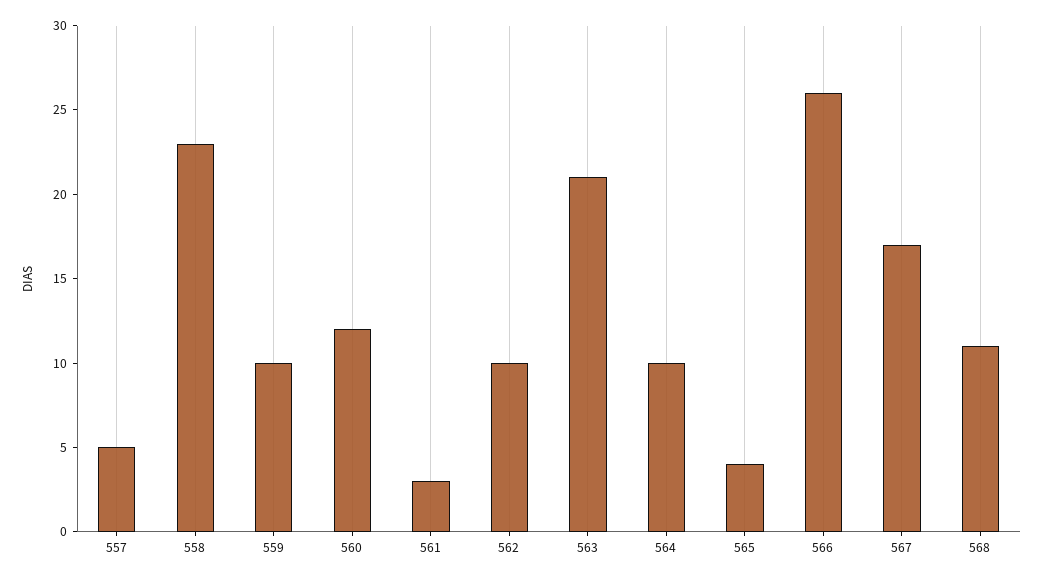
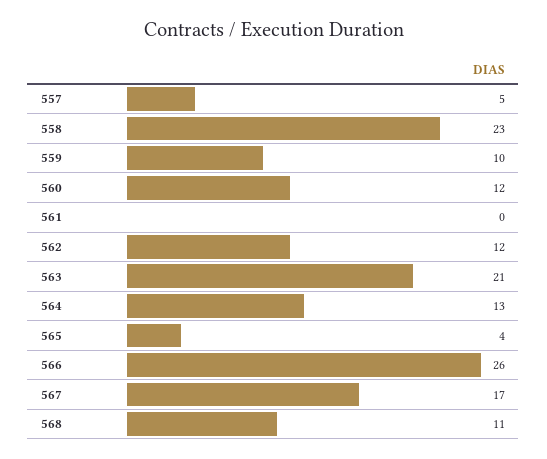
  {
    "557": 5,
    "558": 23,
    "559": 10,
    "560": 12,
-   "561": 3,
+   "561": 0,
-   "562": 10,
+   "562": 12,
    "563": 21,
-   "564": 10,
+   "564": 13,
    "565": 4,
    "566": 26,
    "567": 17,
    "568": 11
  }

